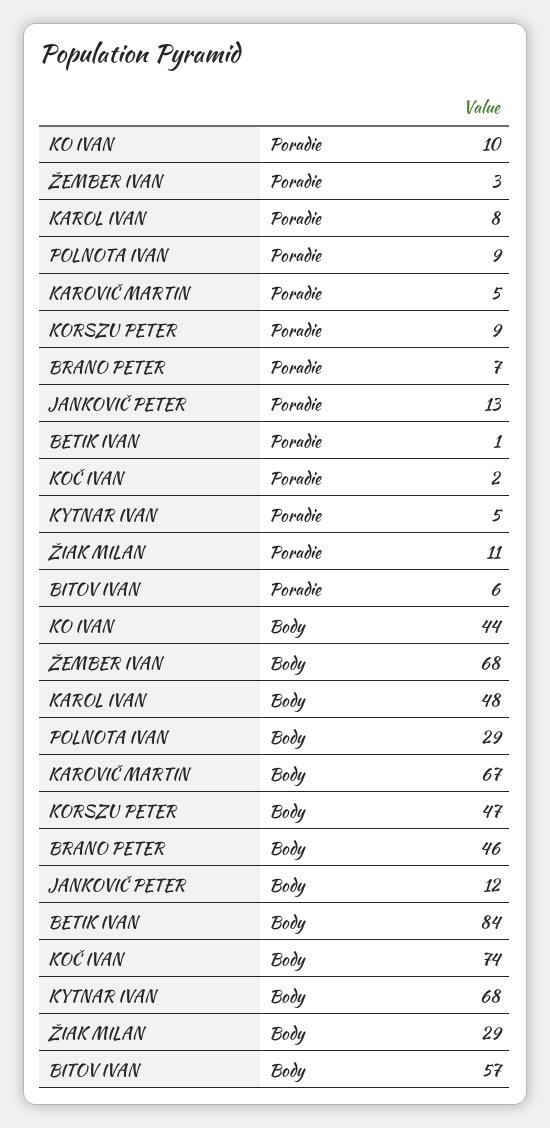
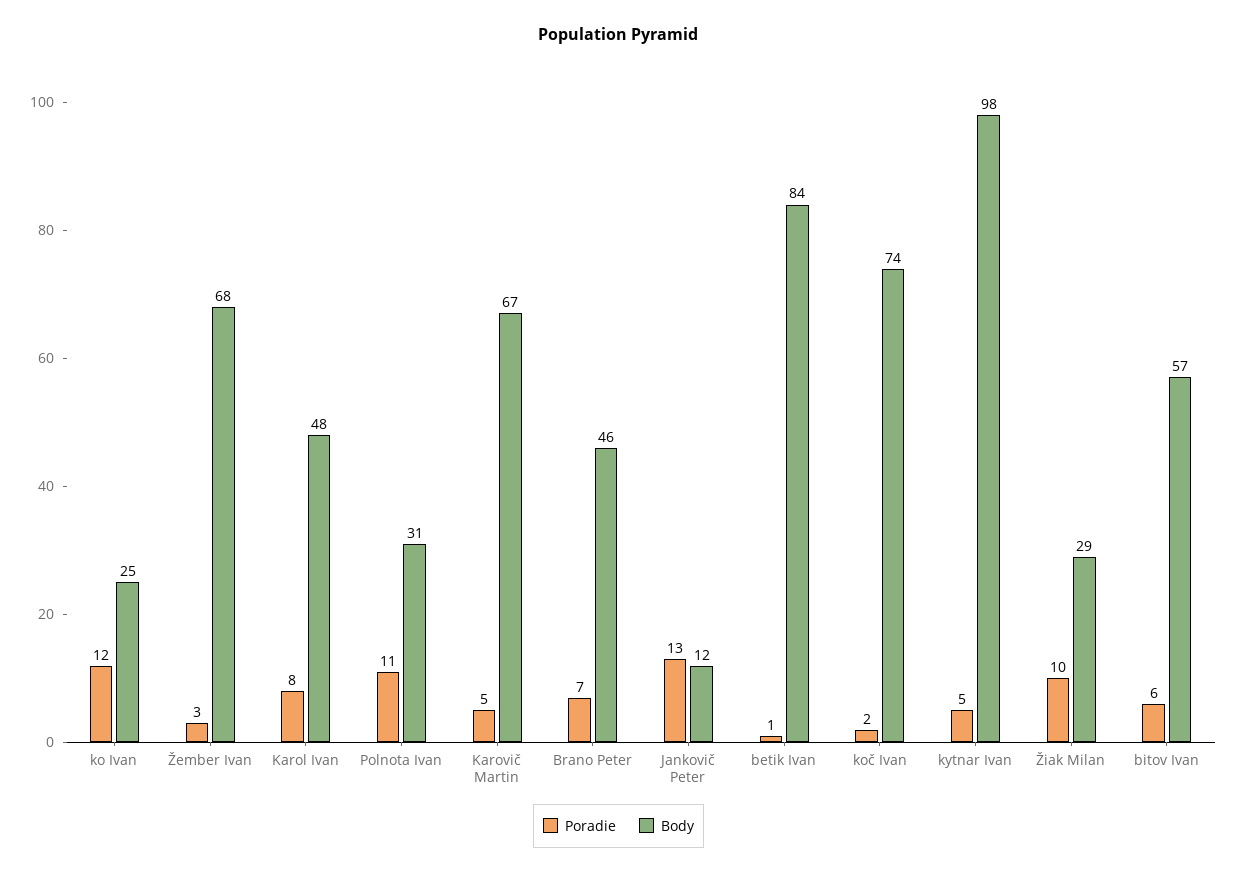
  {
    "Poradie": {
-     "KO IVAN": 10,
+     "KO IVAN": 12,
      "ŽEMBER IVAN": 3,
      "KAROL IVAN": 8,
-     "POLNOTA IVAN": 9,
+     "POLNOTA IVAN": 11,
      "KAROVIČ MARTIN": 5,
-     "KORSZU PETER": 9,
      "BRANO PETER": 7,
      "JANKOVIČ PETER": 13,
      "BETIK IVAN": 1,
      "KOČ IVAN": 2,
      "KYTNAR IVAN": 5,
-     "ŽIAK MILAN": 11,
+     "ŽIAK MILAN": 10,
      "BITOV IVAN": 6
    },
    "Body": {
-     "KO IVAN": 44,
+     "KO IVAN": 25,
      "ŽEMBER IVAN": 68,
      "KAROL IVAN": 48,
-     "POLNOTA IVAN": 29,
+     "POLNOTA IVAN": 31,
      "KAROVIČ MARTIN": 67,
-     "KORSZU PETER": 47,
      "BRANO PETER": 46,
      "JANKOVIČ PETER": 12,
      "BETIK IVAN": 84,
      "KOČ IVAN": 74,
-     "KYTNAR IVAN": 68,
+     "KYTNAR IVAN": 98,
      "ŽIAK MILAN": 29,
      "BITOV IVAN": 57
    }
  }

